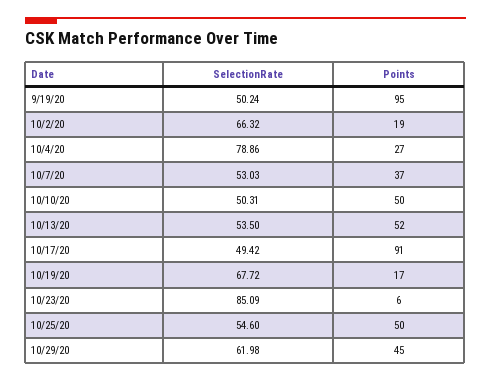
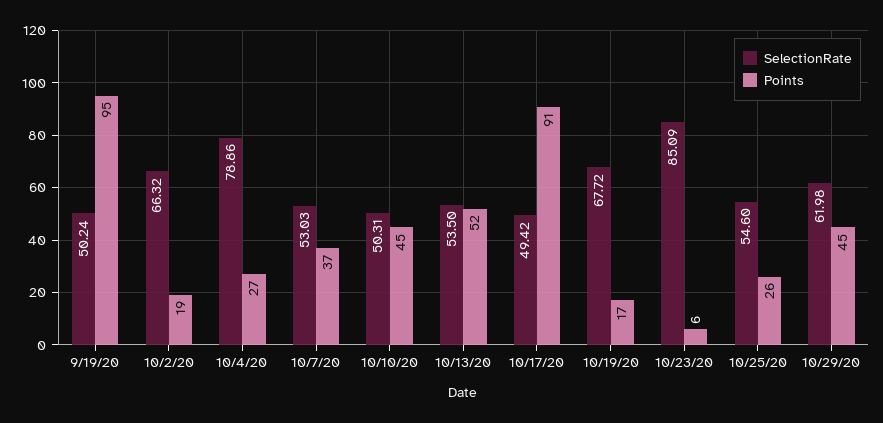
  {
    "SelectionRate": {
      "9/19/20": 50.24,
      "10/2/20": 66.32,
      "10/4/20": 78.86,
      "10/7/20": 53.03,
      "10/10/20": 50.31,
      "10/13/20": 53.5,
      "10/17/20": 49.42,
      "10/19/20": 67.72,
      "10/23/20": 85.09,
      "10/25/20": 54.6,
      "10/29/20": 61.98
    },
    "Points": {
      "9/19/20": 95,
      "10/2/20": 19,
      "10/4/20": 27,
      "10/7/20": 37,
-     "10/10/20": 50,
+     "10/10/20": 45,
      "10/13/20": 52,
      "10/17/20": 91,
      "10/19/20": 17,
      "10/23/20": 6,
-     "10/25/20": 50,
+     "10/25/20": 26,
      "10/29/20": 45
    }
  }

